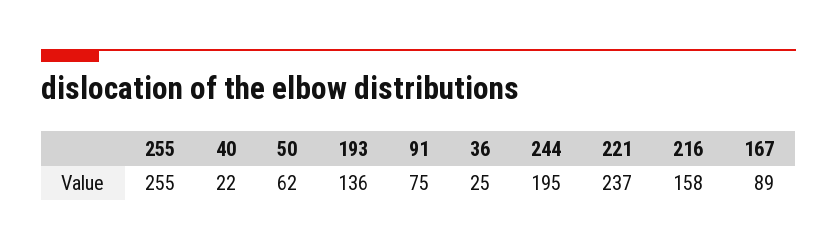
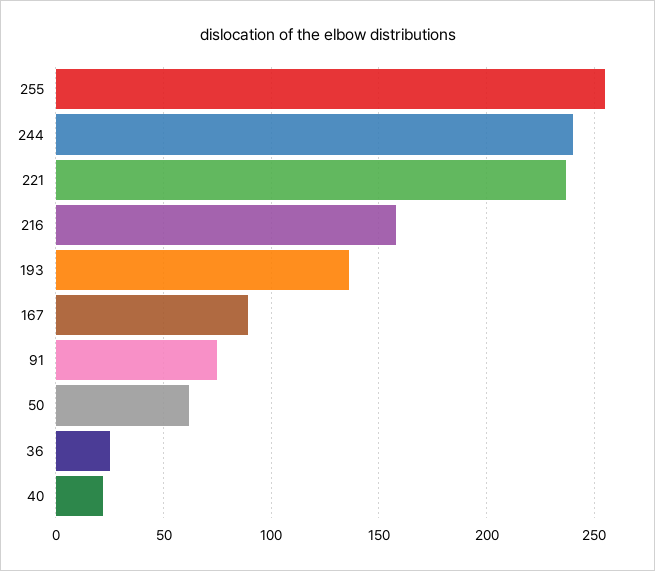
  {
    "255": 255,
    "40": 22,
    "50": 62,
    "193": 136,
    "91": 75,
    "36": 25,
-   "244": 195,
+   "244": 240,
    "221": 237,
    "216": 158,
    "167": 89
  }

